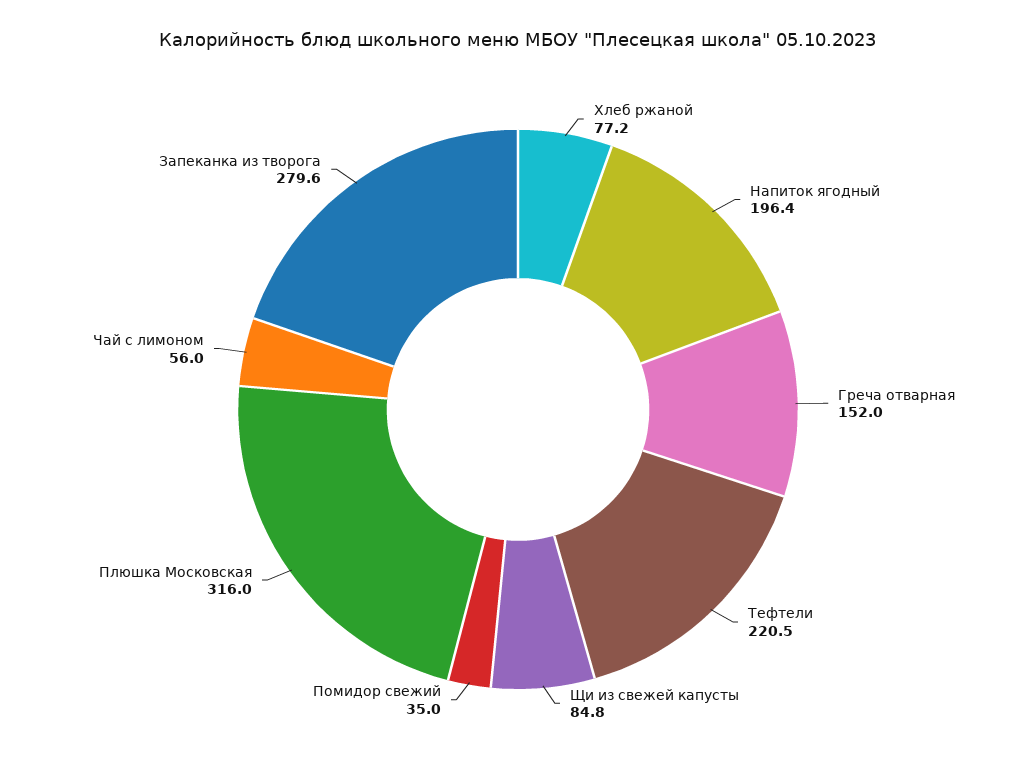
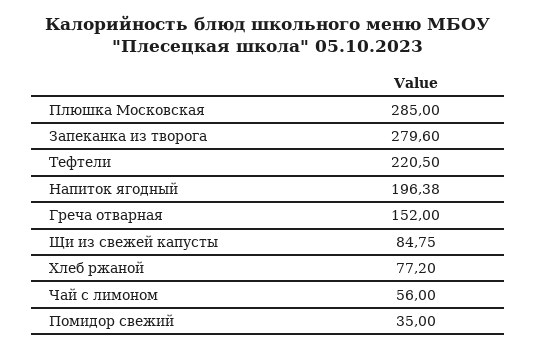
  {
    "Хлеб ржаной": 77.2,
    "Напиток ягодный": 196.38,
    "Греча отварная": 152,
    "Тефтели": 220.5,
    "Щи из свежей капусты": 84.75,
    "Помидор свежий": 35,
-   "Плюшка Московская": 316,
+   "Плюшка Московская": 285,
    "Чай с лимоном": 56,
    "Запеканка из творога": 279.6
  }

